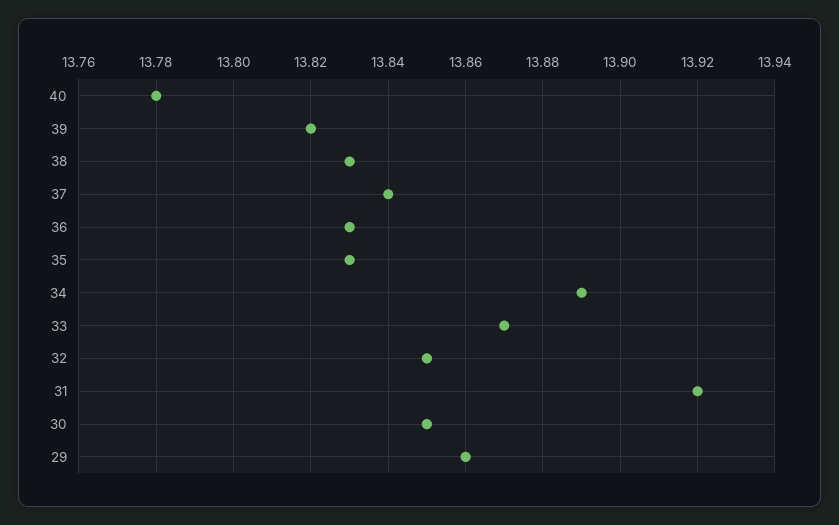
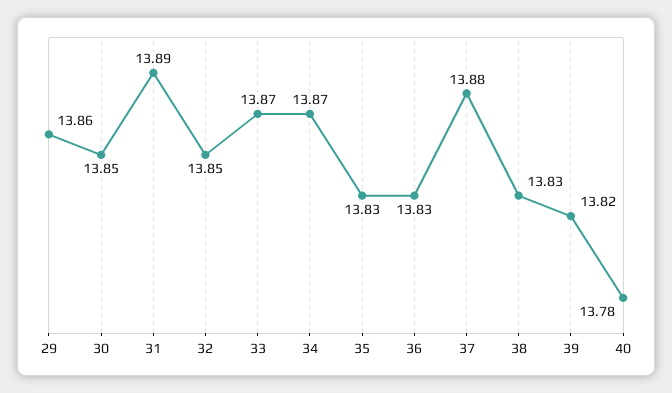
  {
    "40": 13.78,
    "39": 13.82,
    "38": 13.83,
-   "37": 13.84,
+   "37": 13.88,
    "36": 13.83,
    "35": 13.83,
-   "34": 13.89,
+   "34": 13.87,
    "33": 13.87,
    "32": 13.85,
-   "31": 13.92,
+   "31": 13.89,
    "30": 13.85,
    "29": 13.86
  }

